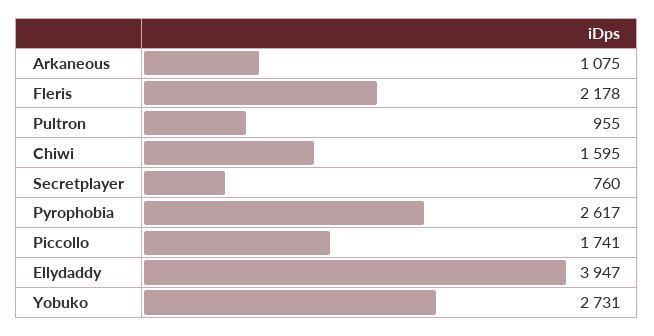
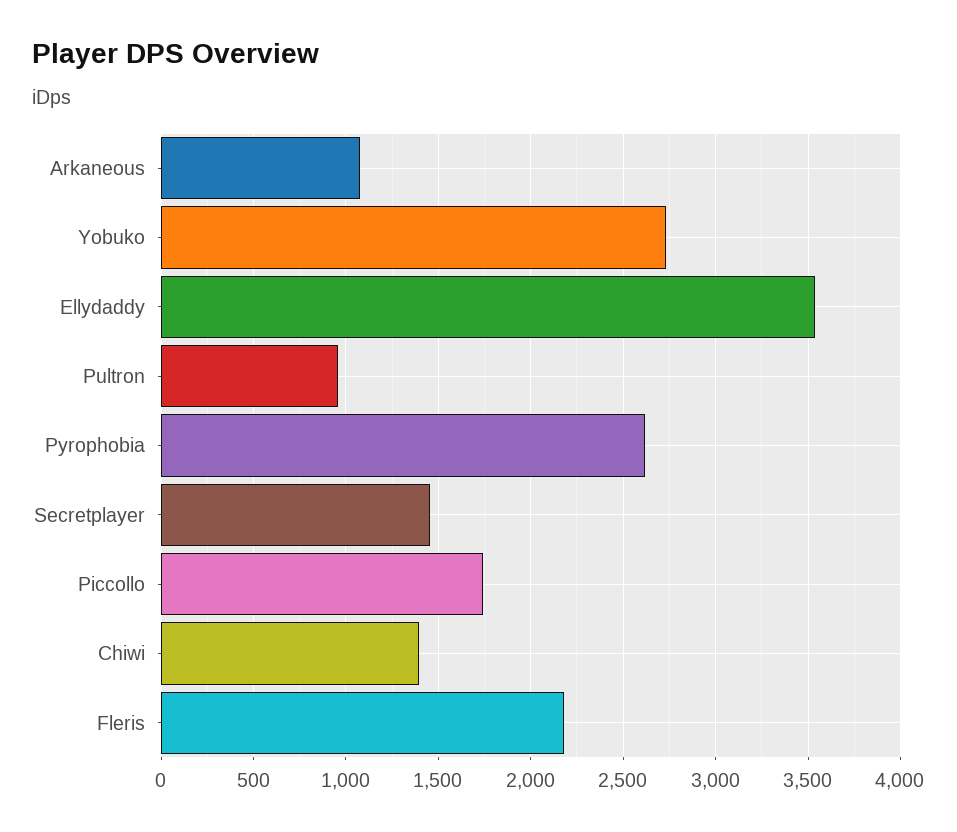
  {
    "Arkaneous": 1075,
    "Fleris": 2178,
    "Pultron": 955,
-   "Chiwi": 1595,
+   "Chiwi": 1400,
-   "Secretplayer": 760,
+   "Secretplayer": 1450,
    "Pyrophobia": 2617,
    "Piccollo": 1741,
-   "Ellydaddy": 3947,
+   "Ellydaddy": 3550,
    "Yobuko": 2731
  }

